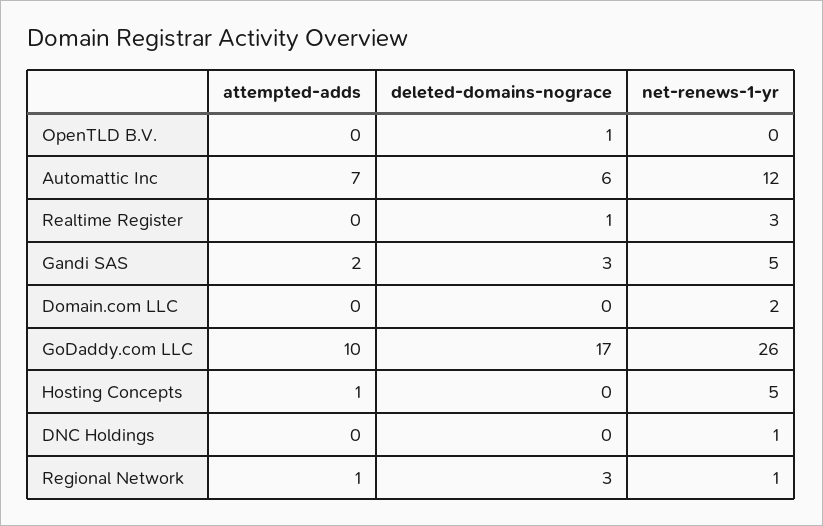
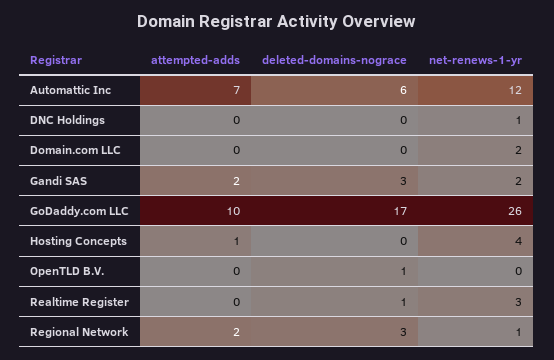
  {
    "attempted-adds": {
      "OpenTLD B.V.": 0,
      "Automattic Inc": 7,
      "Realtime Register": 0,
      "Gandi SAS": 2,
      "Domain.com LLC": 0,
      "GoDaddy.com LLC": 10,
      "Hosting Concepts": 1,
      "DNC Holdings": 0,
-     "Regional Network": 1
+     "Regional Network": 2
    },
    "deleted-domains-nograce": {
      "OpenTLD B.V.": 1,
      "Automattic Inc": 6,
      "Realtime Register": 1,
      "Gandi SAS": 3,
      "Domain.com LLC": 0,
      "GoDaddy.com LLC": 17,
      "Hosting Concepts": 0,
      "DNC Holdings": 0,
      "Regional Network": 3
    },
    "net-renews-1-yr": {
      "OpenTLD B.V.": 0,
      "Automattic Inc": 12,
      "Realtime Register": 3,
-     "Gandi SAS": 5,
+     "Gandi SAS": 2,
      "Domain.com LLC": 2,
      "GoDaddy.com LLC": 26,
-     "Hosting Concepts": 5,
+     "Hosting Concepts": 4,
      "DNC Holdings": 1,
      "Regional Network": 1
    }
  }

